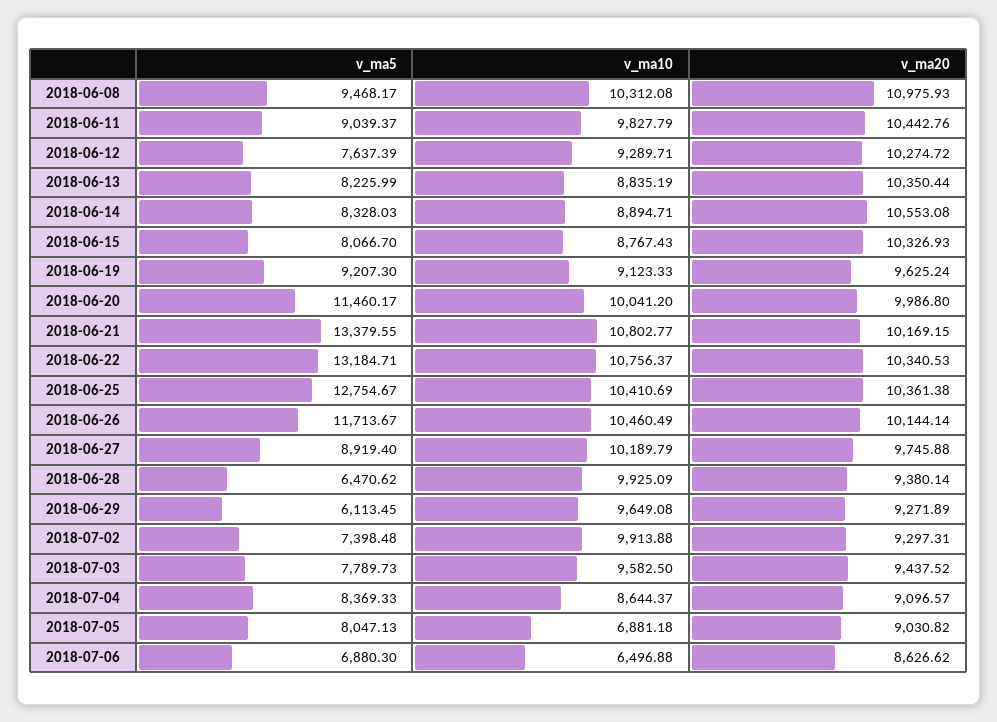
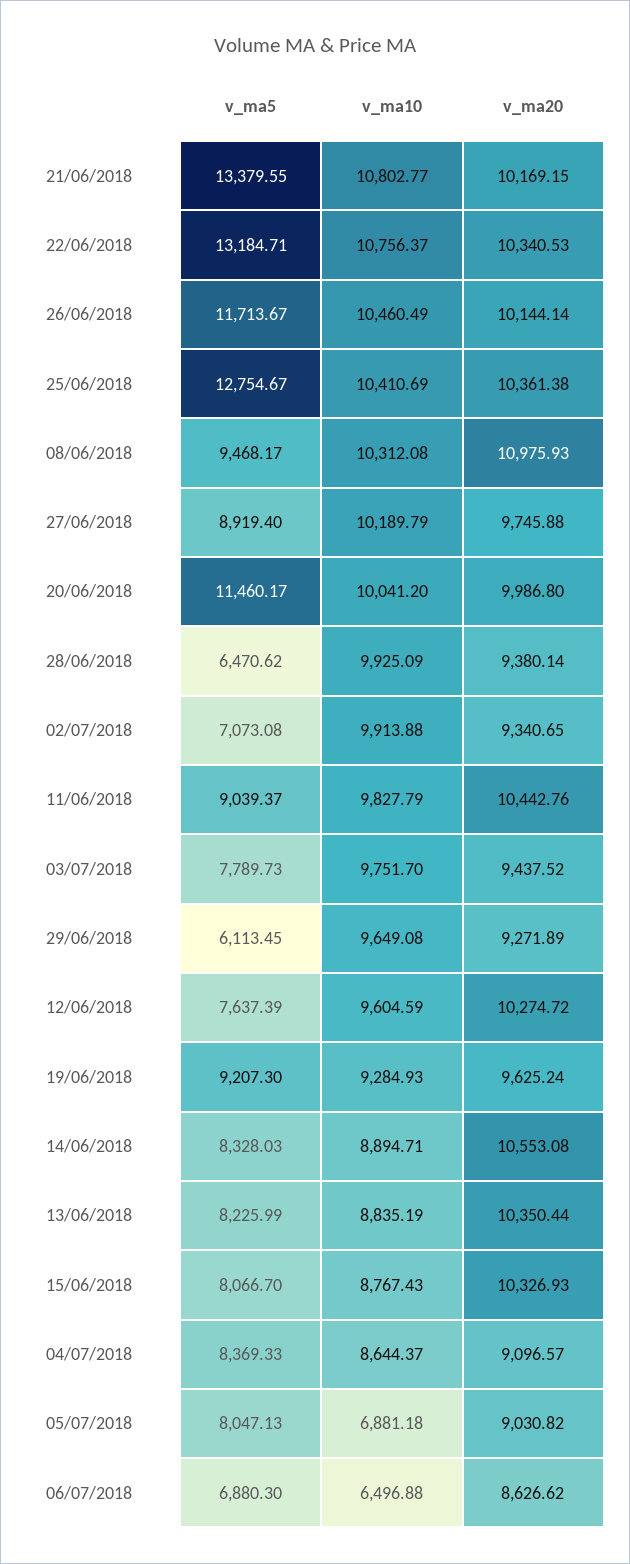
  {
    "v_ma5": {
      "2018-06-08": 9468.17,
      "2018-06-11": 9039.37,
      "2018-06-12": 7637.39,
      "2018-06-13": 8225.99,
      "2018-06-14": 8328.03,
      "2018-06-15": 8066.7,
      "2018-06-19": 9207.3,
      "2018-06-20": 11460.17,
      "2018-06-21": 13379.55,
      "2018-06-22": 13184.71,
      "2018-06-25": 12754.67,
      "2018-06-26": 11713.67,
      "2018-06-27": 8919.4,
      "2018-06-28": 6470.62,
      "2018-06-29": 6113.45,
-     "2018-07-02": 7398.48,
+     "2018-07-02": 7073.08,
      "2018-07-03": 7789.73,
      "2018-07-04": 8369.33,
      "2018-07-05": 8047.13,
      "2018-07-06": 6880.3
    },
    "v_ma10": {
      "2018-06-08": 10312.08,
      "2018-06-11": 9827.79,
-     "2018-06-12": 9289.71,
+     "2018-06-12": 9604.59,
      "2018-06-13": 8835.19,
      "2018-06-14": 8894.71,
      "2018-06-15": 8767.43,
-     "2018-06-19": 9123.33,
+     "2018-06-19": 9284.93,
      "2018-06-20": 10041.2,
      "2018-06-21": 10802.77,
      "2018-06-22": 10756.37,
      "2018-06-25": 10410.69,
      "2018-06-26": 10460.49,
      "2018-06-27": 10189.79,
      "2018-06-28": 9925.09,
      "2018-06-29": 9649.08,
      "2018-07-02": 9913.88,
-     "2018-07-03": 9582.5,
+     "2018-07-03": 9751.7,
      "2018-07-04": 8644.37,
      "2018-07-05": 6881.18,
      "2018-07-06": 6496.88
    },
    "v_ma20": {
      "2018-06-08": 10975.93,
      "2018-06-11": 10442.76,
      "2018-06-12": 10274.72,
      "2018-06-13": 10350.44,
      "2018-06-14": 10553.08,
      "2018-06-15": 10326.93,
      "2018-06-19": 9625.24,
      "2018-06-20": 9986.8,
      "2018-06-21": 10169.15,
      "2018-06-22": 10340.53,
      "2018-06-25": 10361.38,
      "2018-06-26": 10144.14,
      "2018-06-27": 9745.88,
      "2018-06-28": 9380.14,
      "2018-06-29": 9271.89,
-     "2018-07-02": 9297.31,
+     "2018-07-02": 9340.65,
      "2018-07-03": 9437.52,
      "2018-07-04": 9096.57,
      "2018-07-05": 9030.82,
      "2018-07-06": 8626.62
    }
  }

